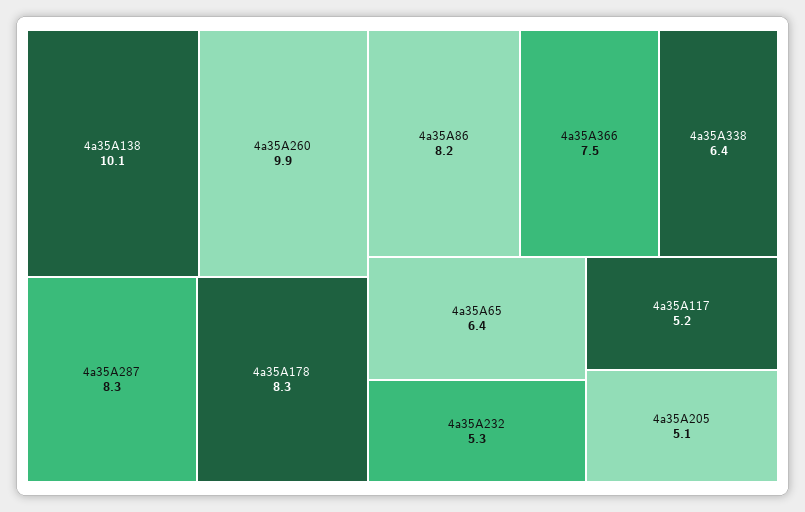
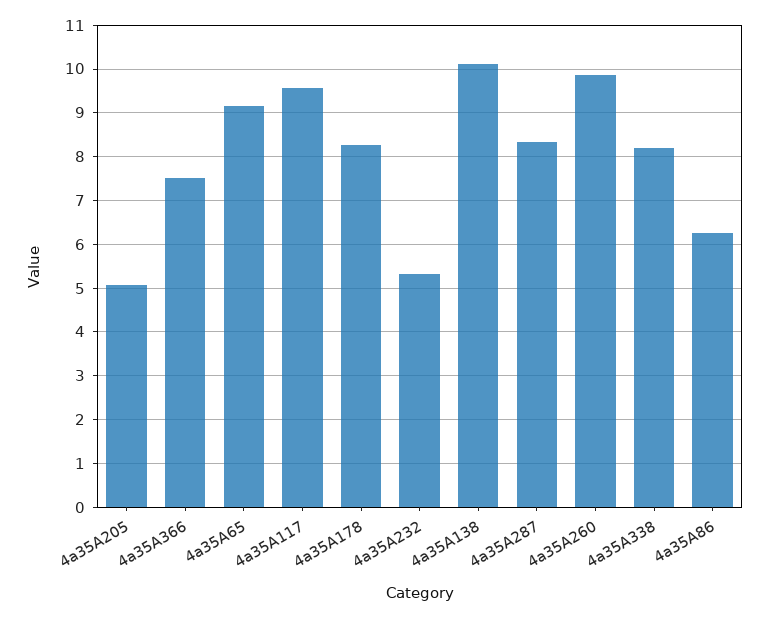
  {
    "4a35A138": 10.1,
    "4a35A260": 9.9,
    "4a35A287": 8.3,
    "4a35A178": 8.3,
-   "4a35A86": 8.2,
+   "4a35A86": 6.2,
    "4a35A366": 7.5,
-   "4a35A338": 6.4,
+   "4a35A338": 8.2,
-   "4a35A65": 6.4,
+   "4a35A65": 9.2,
    "4a35A232": 5.3,
-   "4a35A117": 5.2,
+   "4a35A117": 9.6,
    "4a35A205": 5.1
  }

